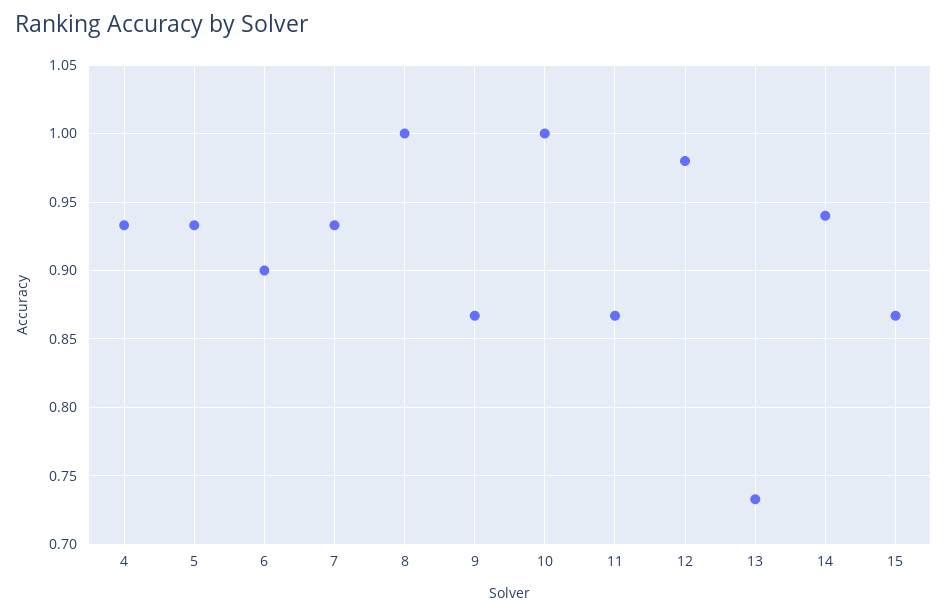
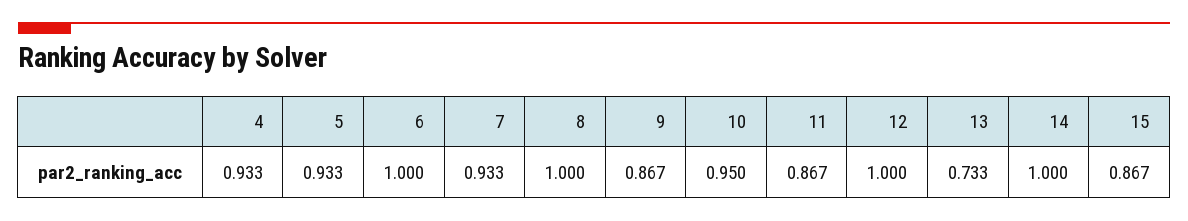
  {
    "4": 0.933,
    "5": 0.933,
-   "6": 0.9,
+   "6": 1,
    "7": 0.933,
    "8": 1,
    "9": 0.867,
-   "10": 1,
+   "10": 0.95,
    "11": 0.867,
-   "12": 0.98,
+   "12": 1,
    "13": 0.733,
-   "14": 0.94,
+   "14": 1,
    "15": 0.867
  }

